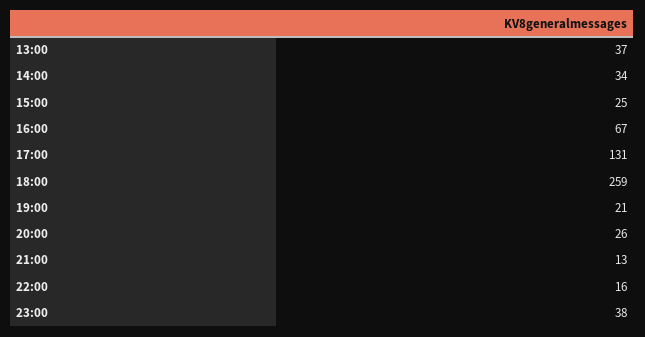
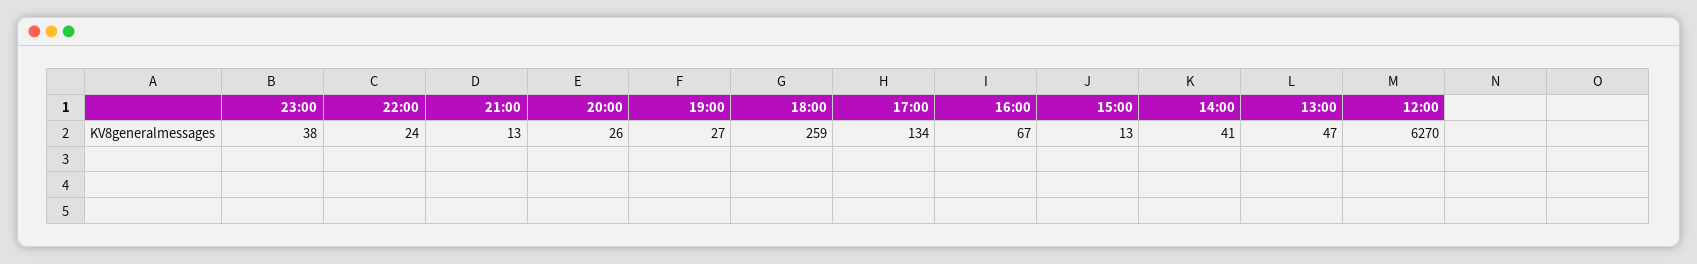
  {
-   "13:00": 37,
+   "13:00": 47,
-   "14:00": 34,
+   "14:00": 41,
-   "15:00": 25,
+   "15:00": 13,
    "16:00": 67,
-   "17:00": 131,
+   "17:00": 134,
    "18:00": 259,
-   "19:00": 21,
+   "19:00": 27,
    "20:00": 26,
    "21:00": 13,
-   "22:00": 16,
+   "22:00": 24,
-   "23:00": 38
+   "23:00": 38,
+   "12:00": 6270
  }

